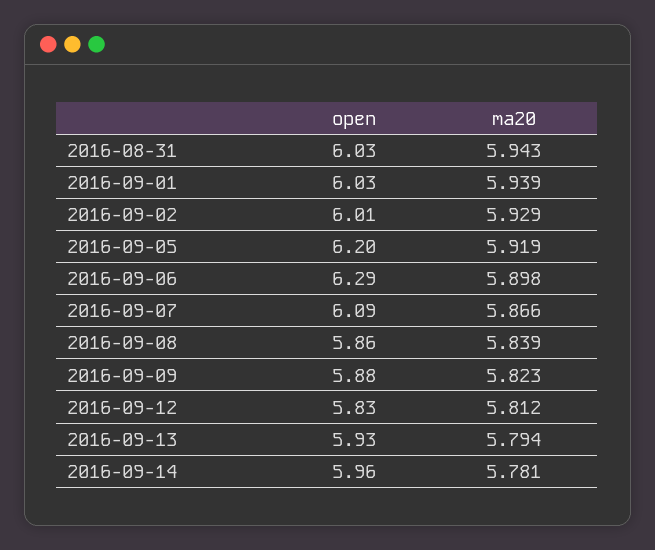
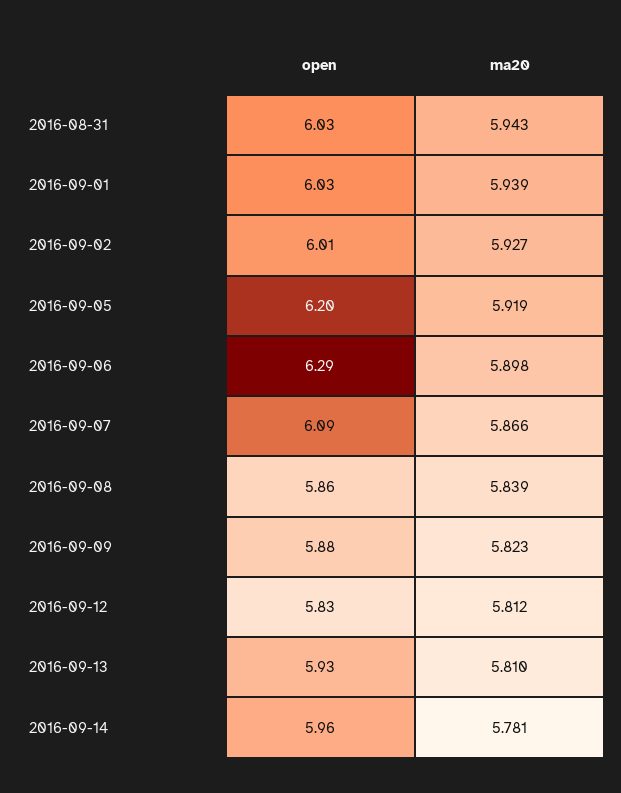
  {
    "open": {
      "2016-08-31": 6.03,
      "2016-09-01": 6.03,
      "2016-09-02": 6.01,
      "2016-09-05": 6.2,
      "2016-09-06": 6.29,
      "2016-09-07": 6.09,
      "2016-09-08": 5.86,
      "2016-09-09": 5.88,
      "2016-09-12": 5.83,
      "2016-09-13": 5.93,
      "2016-09-14": 5.96
    },
    "ma20": {
      "2016-08-31": 5.943,
      "2016-09-01": 5.939,
-     "2016-09-02": 5.929,
+     "2016-09-02": 5.927,
      "2016-09-05": 5.919,
      "2016-09-06": 5.898,
      "2016-09-07": 5.866,
      "2016-09-08": 5.839,
      "2016-09-09": 5.823,
      "2016-09-12": 5.812,
-     "2016-09-13": 5.794,
+     "2016-09-13": 5.81,
      "2016-09-14": 5.781
    }
  }

